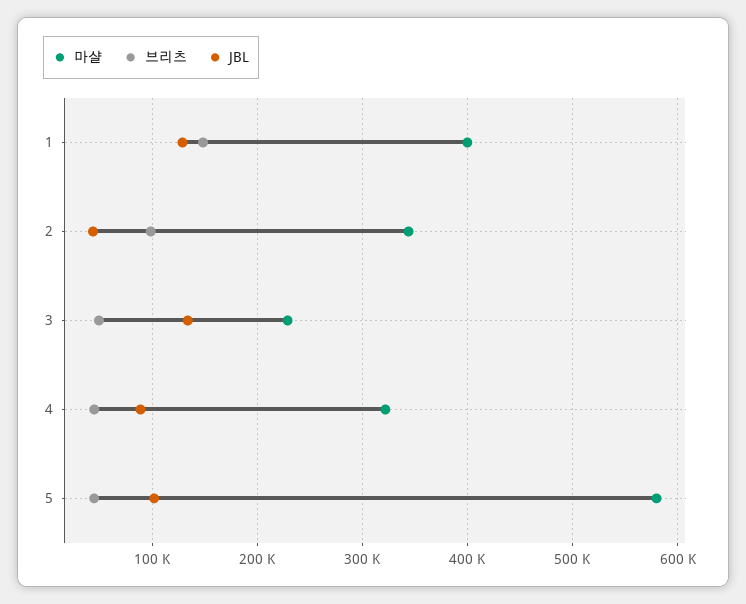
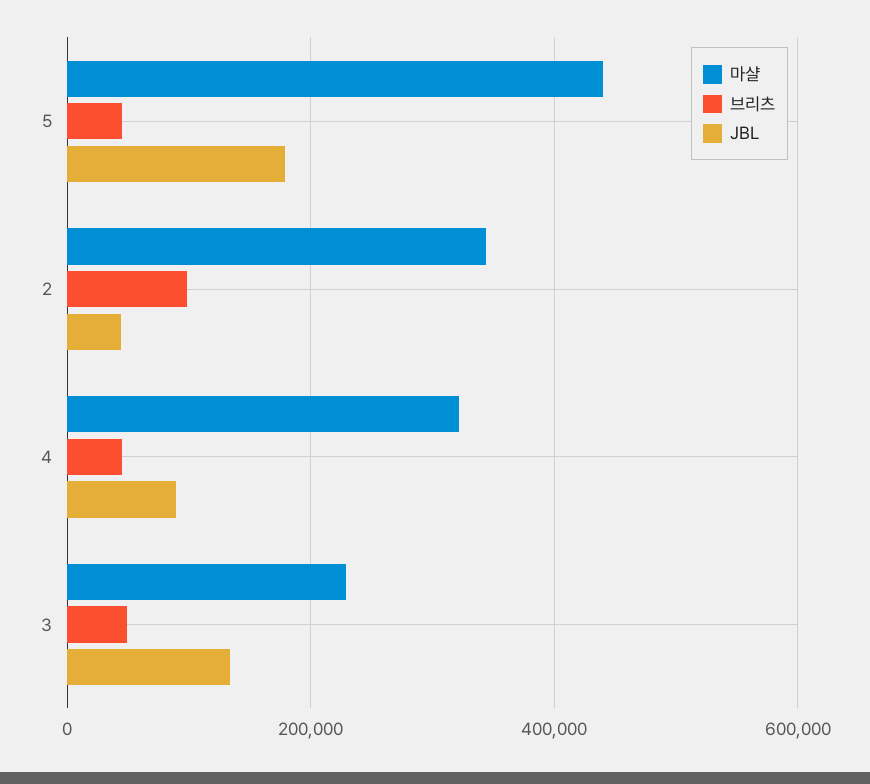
  {
    "마샬": {
-     "1": 400000,
      "2": 340000,
      "3": 230000,
      "4": 320000,
-     "5": 580000
+     "5": 440000
    },
    "브리츠": {
-     "1": 150000,
      "2": 100000,
      "3": 50000,
      "4": 50000,
      "5": 40000
    },
    "JBL": {
-     "1": 130000,
      "2": 40000,
      "3": 130000,
      "4": 90000,
-     "5": 100000
+     "5": 180000
    }
  }

